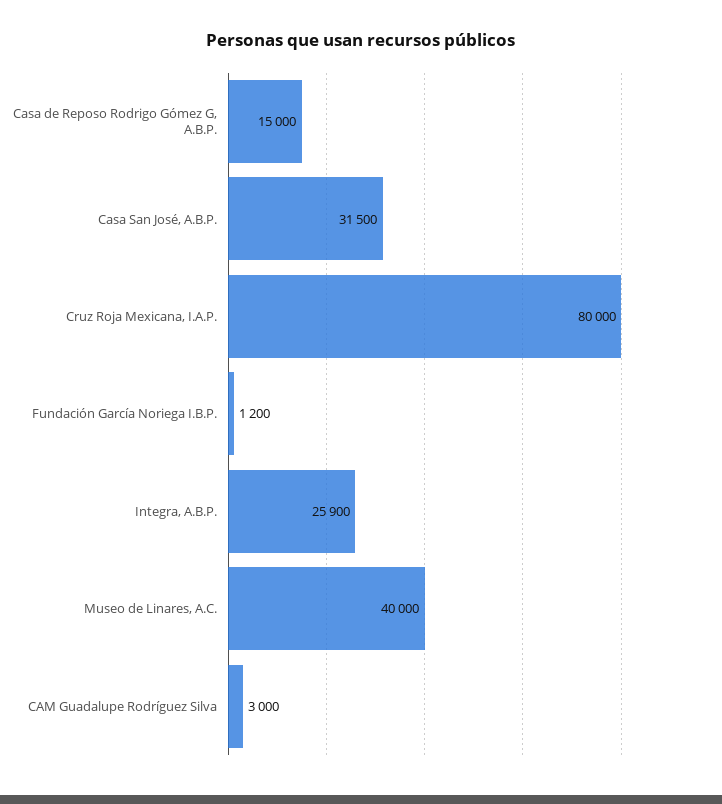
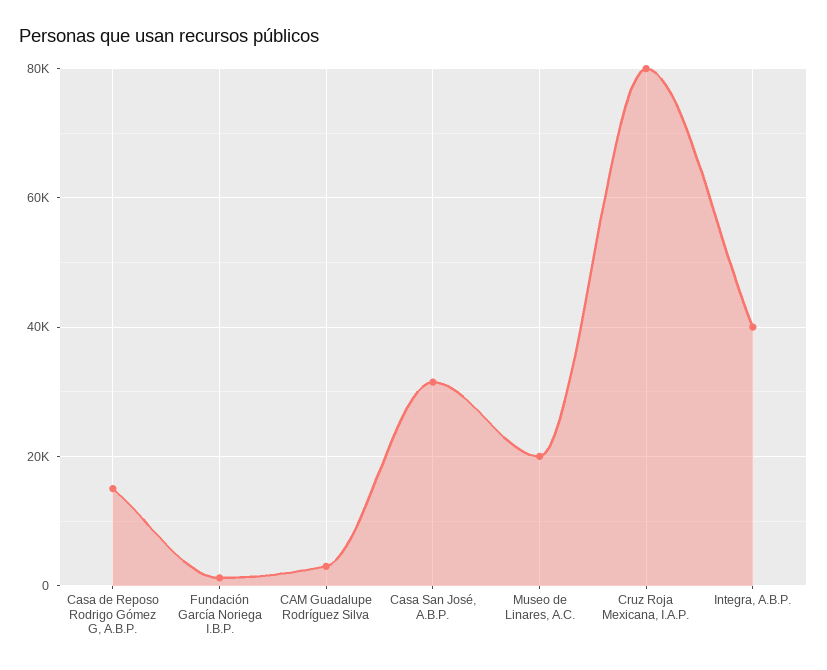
  {
    "Casa de Reposo Rodrigo Gómez G, A.B.P.": 15000,
    "Casa San José, A.B.P.": 31500,
    "Cruz Roja Mexicana, I.A.P.": 80000,
    "Fundación García Noriega I.B.P.": 1200,
-   "Integra, A.B.P.": 25900,
+   "Integra, A.B.P.": 40000,
-   "Museo de Linares, A.C.": 40000,
+   "Museo de Linares, A.C.": 20000,
    "CAM Guadalupe Rodríguez Silva": 3000
  }

